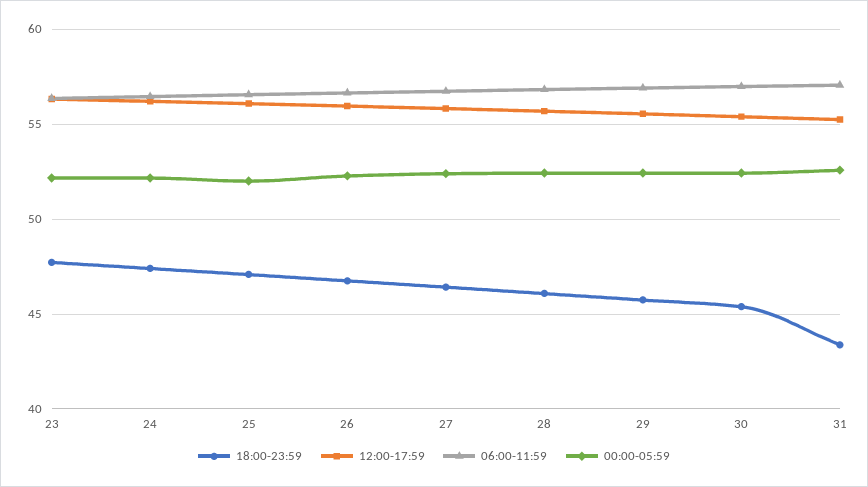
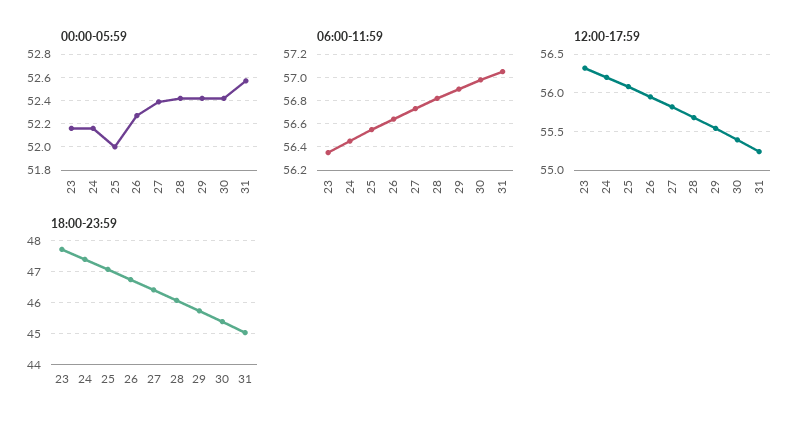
  {
    "18:00-23:59": {
      "23": 47.8,
      "24": 47.4,
      "25": 47,
      "26": 46.8,
      "27": 46.4,
      "28": 46,
      "29": 45.8,
      "30": 45.4,
-     "31": 43.5
+     "31": 45
    },
    "12:00-17:59": {
      "23": 56.3,
      "24": 56.2,
      "25": 56.1,
      "26": 56,
      "27": 55.8,
      "28": 55.7,
      "29": 55.5,
      "30": 55.4,
      "31": 55.2
    },
    "06:00-11:59": {
      "23": 56.4,
      "24": 56.5,
      "25": 56.6,
      "26": 56.6,
      "27": 56.7,
      "28": 56.8,
      "29": 56.9,
      "30": 57,
      "31": 57.1
    },
    "00:00-05:59": {
      "23": 52.2,
      "24": 52.2,
      "25": 52,
      "26": 52.3,
      "27": 52.4,
      "28": 52.4,
      "29": 52.4,
      "30": 52.4,
      "31": 52.6
    }
  }

